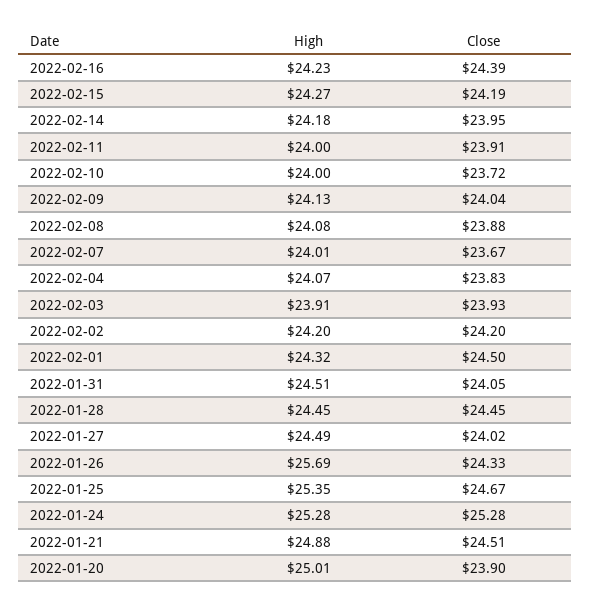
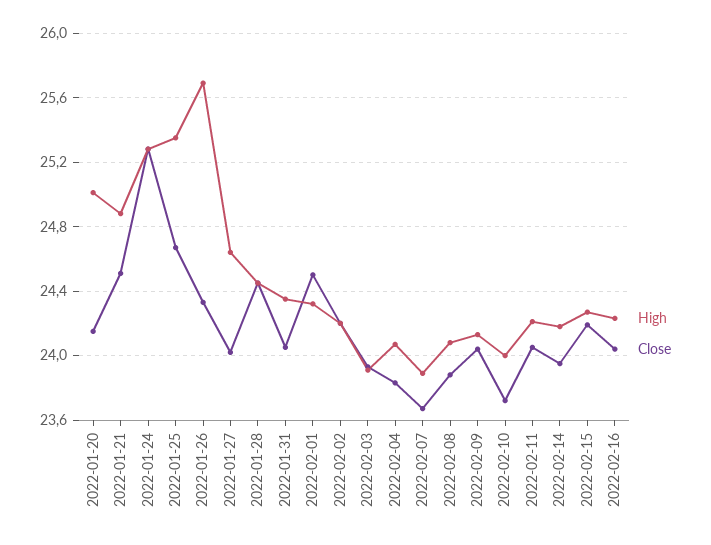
  {
    "High": {
      "2022-02-16": 24.23,
      "2022-02-15": 24.27,
      "2022-02-14": 24.18,
-     "2022-02-11": 24,
+     "2022-02-11": 24.2,
      "2022-02-10": 24,
      "2022-02-09": 24.13,
      "2022-02-08": 24.08,
-     "2022-02-07": 24.01,
+     "2022-02-07": 23.9,
      "2022-02-04": 24.07,
      "2022-02-03": 23.91,
      "2022-02-02": 24.2,
      "2022-02-01": 24.32,
-     "2022-01-31": 24.51,
+     "2022-01-31": 24.35,
      "2022-01-28": 24.45,
-     "2022-01-27": 24.49,
+     "2022-01-27": 24.65,
      "2022-01-26": 25.69,
      "2022-01-25": 25.35,
      "2022-01-24": 25.28,
      "2022-01-21": 24.88,
      "2022-01-20": 25.01
    },
    "Close": {
-     "2022-02-16": 24.39,
+     "2022-02-16": 24.05,
      "2022-02-15": 24.19,
      "2022-02-14": 23.95,
-     "2022-02-11": 23.91,
+     "2022-02-11": 24.05,
      "2022-02-10": 23.72,
      "2022-02-09": 24.04,
      "2022-02-08": 23.88,
      "2022-02-07": 23.67,
      "2022-02-04": 23.83,
      "2022-02-03": 23.93,
      "2022-02-02": 24.2,
      "2022-02-01": 24.5,
      "2022-01-31": 24.05,
      "2022-01-28": 24.45,
      "2022-01-27": 24.02,
      "2022-01-26": 24.33,
      "2022-01-25": 24.67,
      "2022-01-24": 25.28,
      "2022-01-21": 24.51,
-     "2022-01-20": 23.9
+     "2022-01-20": 24.15
    }
  }

